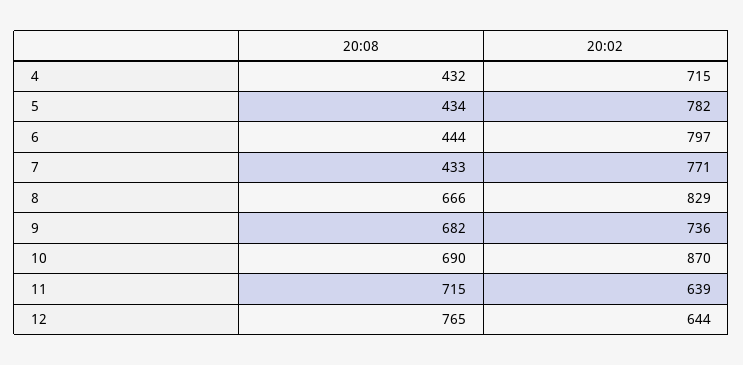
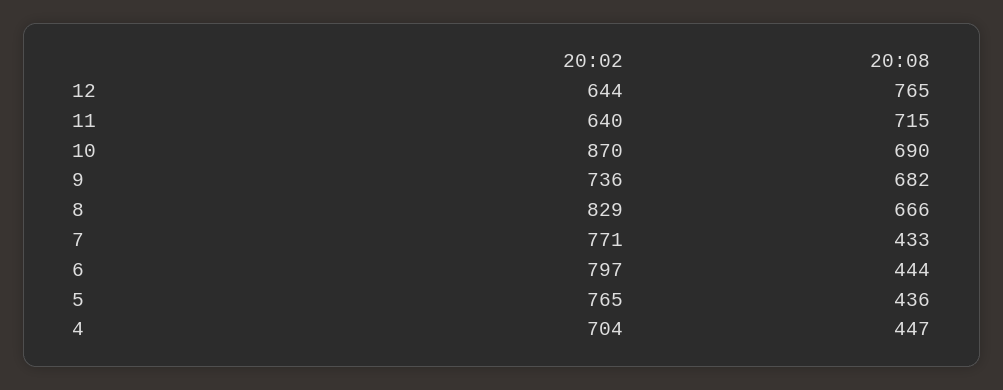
  {
    "20:08": {
-     "4": 432,
+     "4": 447,
-     "5": 434,
+     "5": 436,
      "6": 444,
      "7": 433,
      "8": 666,
      "9": 682,
      "10": 690,
      "11": 715,
      "12": 765
    },
    "20:02": {
-     "4": 715,
+     "4": 704,
-     "5": 782,
+     "5": 765,
      "6": 797,
      "7": 771,
      "8": 829,
      "9": 736,
      "10": 870,
-     "11": 639,
+     "11": 640,
      "12": 644
    }
  }

